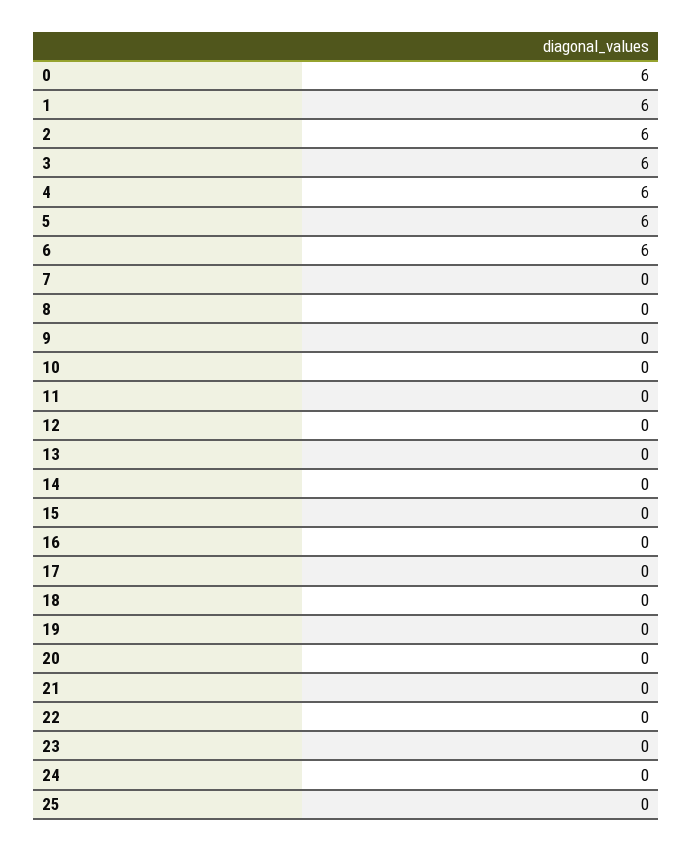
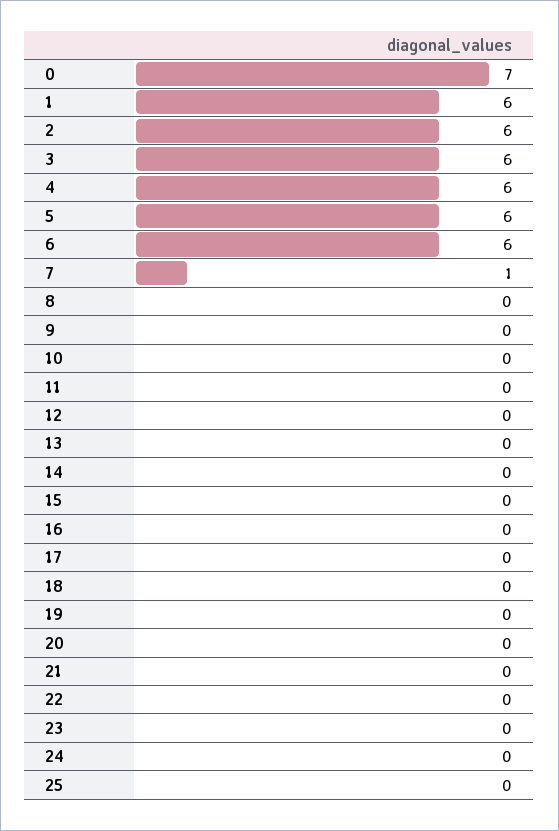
  {
-   "0": 6,
+   "0": 7,
    "1": 6,
    "2": 6,
    "3": 6,
    "4": 6,
    "5": 6,
    "6": 6,
-   "7": 0,
+   "7": 1,
    "8": 0,
    "9": 0,
    "10": 0,
    "11": 0,
    "12": 0,
    "13": 0,
    "14": 0,
    "15": 0,
    "16": 0,
    "17": 0,
    "18": 0,
    "19": 0,
    "20": 0,
    "21": 0,
    "22": 0,
    "23": 0,
    "24": 0,
    "25": 0
  }

